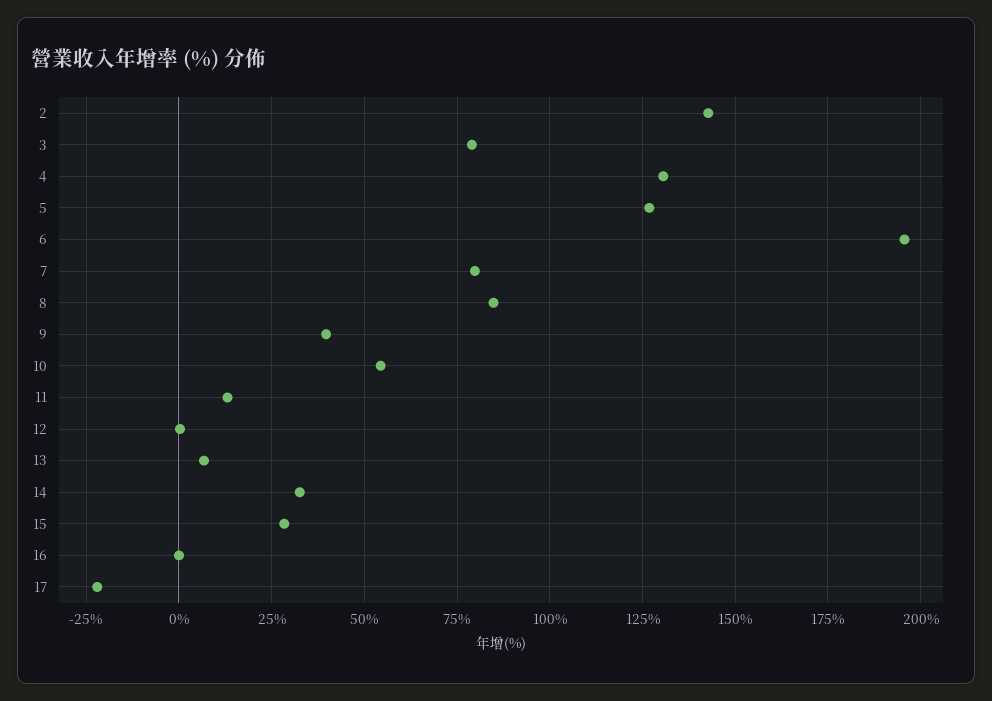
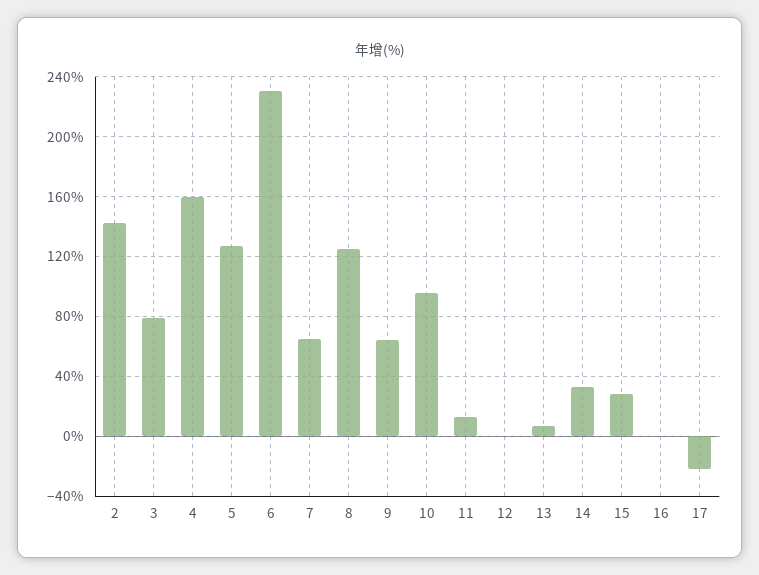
  {
    "2": 142.5,
    "3": 80,
-   "4": 130,
+   "4": 160,
    "5": 127.5,
-   "6": 195,
+   "6": 230,
-   "7": 80,
+   "7": 65,
-   "8": 85,
+   "8": 125,
-   "9": 40,
+   "9": 65,
-   "10": 55,
+   "10": 95,
    "11": 12.5,
    "12": 0,
    "13": 7.5,
    "14": 32.5,
    "15": 27.5,
    "16": 0,
    "17": -22.5
  }

